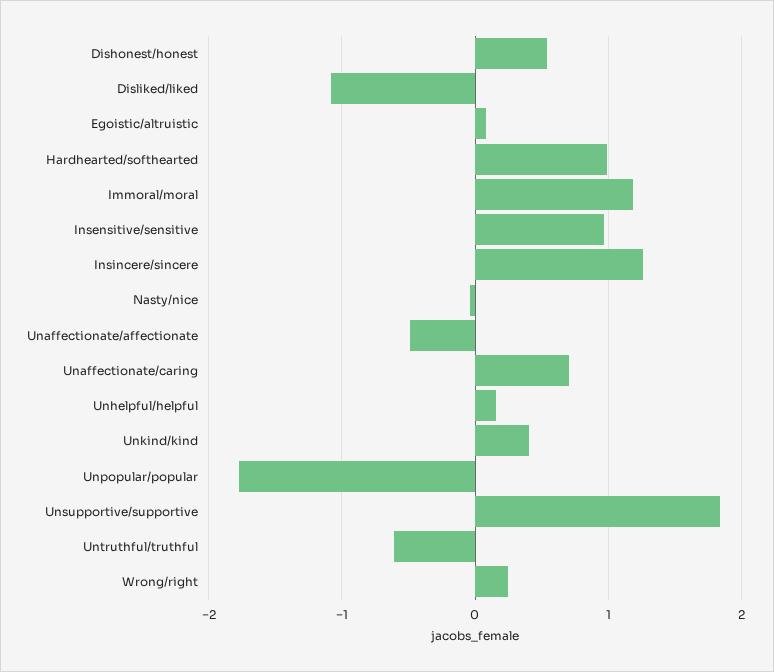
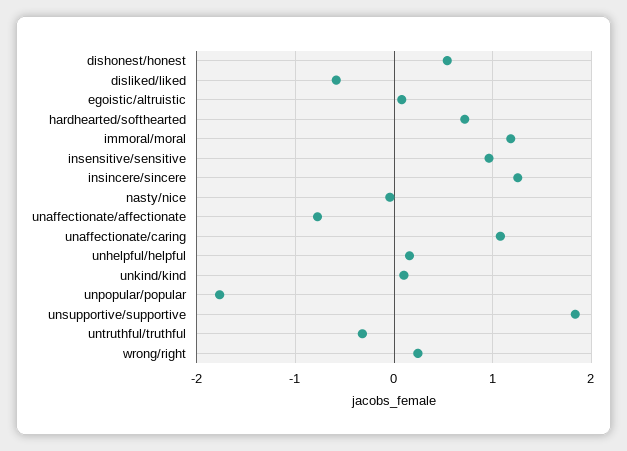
  {
    "Dishonest/honest": 0.5,
-   "Disliked/liked": -1.1,
+   "Disliked/liked": -0.6,
    "Egoistic/altruistic": 0.1,
-   "Hardhearted/softhearted": 1,
+   "Hardhearted/softhearted": 0.7,
    "Immoral/moral": 1.2,
    "Insensitive/sensitive": 1,
    "Insincere/sincere": 1.3,
    "Nasty/nice": 0,
-   "Unaffectionate/affectionate": -0.5,
+   "Unaffectionate/affectionate": -0.8,
-   "Unaffectionate/caring": 0.7,
+   "Unaffectionate/caring": 1.1,
    "Unhelpful/helpful": 0.2,
-   "Unkind/kind": 0.4,
+   "Unkind/kind": 0.1,
    "Unpopular/popular": -1.8,
    "Unsupportive/supportive": 1.8,
-   "Untruthful/truthful": -0.6,
+   "Untruthful/truthful": -0.3,
    "Wrong/right": 0.2
  }

